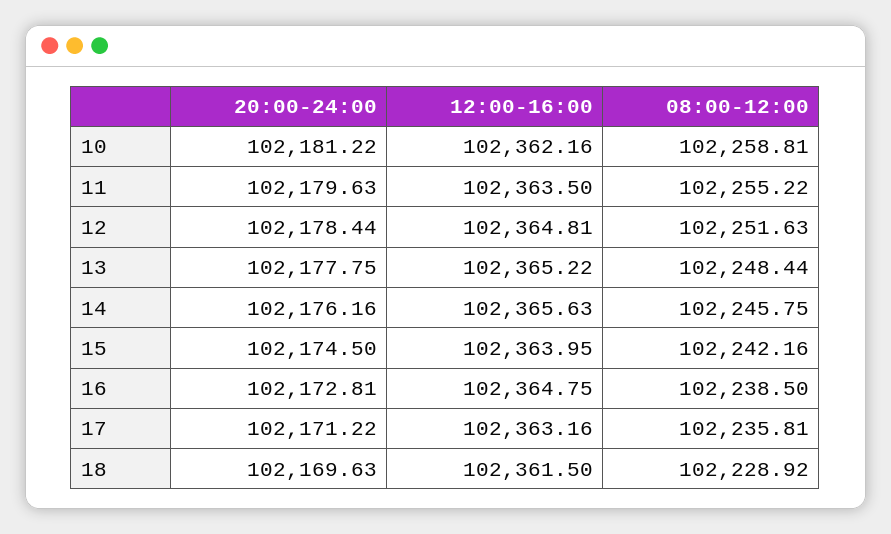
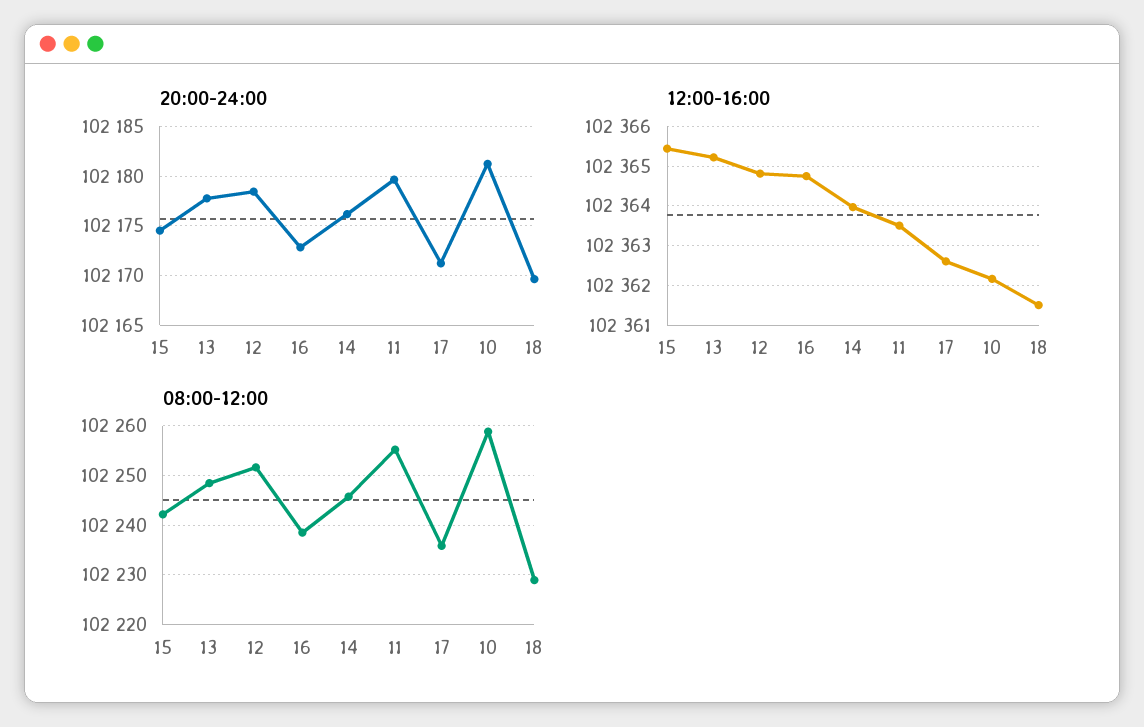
  {
    "20:00-24:00": {
      "10": 102181.22,
      "11": 102179.63,
      "12": 102178.44,
      "13": 102177.75,
      "14": 102176.16,
      "15": 102174.5,
      "16": 102172.81,
      "17": 102171.22,
      "18": 102169.63
    },
    "12:00-16:00": {
      "10": 102362.16,
      "11": 102363.5,
      "12": 102364.81,
      "13": 102365.22,
-     "14": 102365.63,
+     "14": 102364,
-     "15": 102363.95,
+     "15": 102365.4,
      "16": 102364.75,
-     "17": 102363.16,
+     "17": 102362.6,
      "18": 102361.5
    },
    "08:00-12:00": {
      "10": 102258.81,
      "11": 102255.22,
      "12": 102251.63,
      "13": 102248.44,
      "14": 102245.75,
      "15": 102242.16,
      "16": 102238.5,
      "17": 102235.81,
      "18": 102228.92
    }
  }

